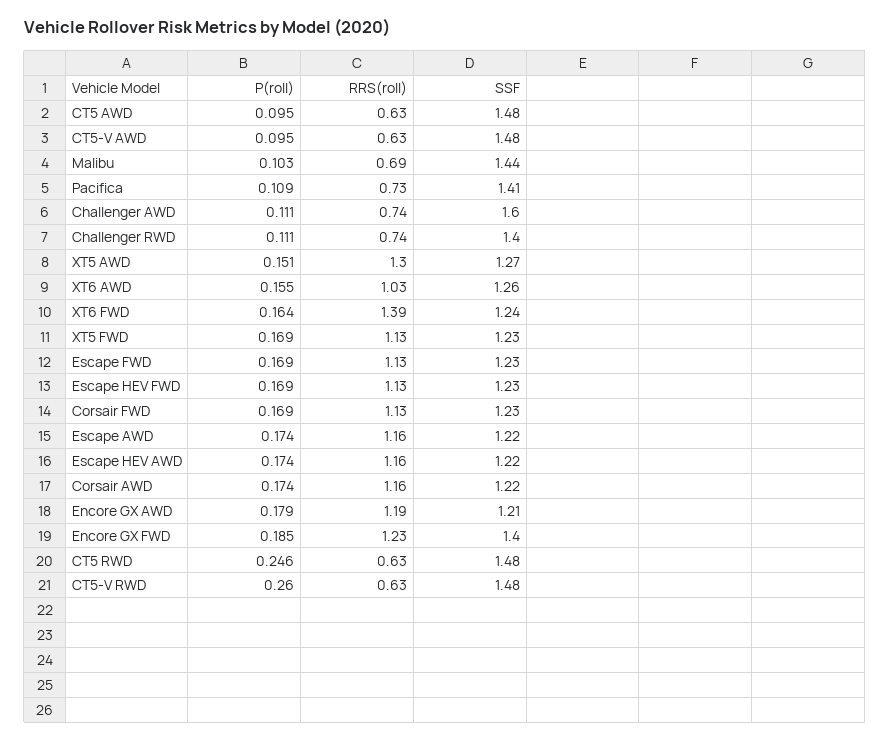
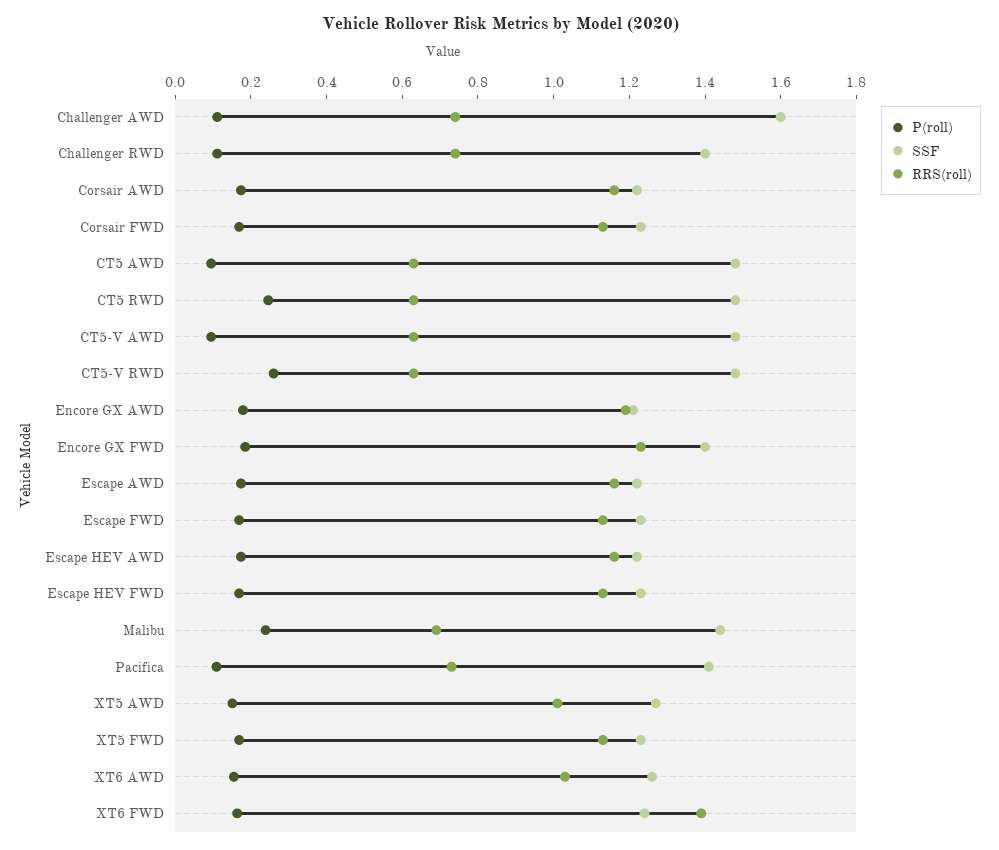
  {
    "P(roll)": {
      "CT5 AWD": 0.095,
      "CT5-V AWD": 0.095,
-     "Malibu": 0.103,
+     "Malibu": 0.25,
      "Pacifica": 0.109,
      "Challenger AWD": 0.111,
      "Challenger RWD": 0.111,
      "XT5 AWD": 0.151,
      "XT6 AWD": 0.155,
      "XT6 FWD": 0.164,
      "XT5 FWD": 0.169,
      "Escape FWD": 0.169,
      "Escape HEV FWD": 0.169,
      "Corsair FWD": 0.169,
      "Escape AWD": 0.174,
      "Escape HEV AWD": 0.174,
      "Corsair AWD": 0.174,
      "Encore GX AWD": 0.179,
      "Encore GX FWD": 0.185,
      "CT5 RWD": 0.246,
      "CT5-V RWD": 0.26
    },
    "RRS(roll)": {
      "CT5 AWD": 0.63,
      "CT5-V AWD": 0.63,
      "Malibu": 0.69,
      "Pacifica": 0.73,
      "Challenger AWD": 0.74,
      "Challenger RWD": 0.74,
-     "XT5 AWD": 1.3,
+     "XT5 AWD": 1,
      "XT6 AWD": 1.03,
      "XT6 FWD": 1.39,
      "XT5 FWD": 1.13,
      "Escape FWD": 1.13,
      "Escape HEV FWD": 1.13,
      "Corsair FWD": 1.13,
      "Escape AWD": 1.16,
      "Escape HEV AWD": 1.16,
      "Corsair AWD": 1.16,
      "Encore GX AWD": 1.19,
      "Encore GX FWD": 1.23,
      "CT5 RWD": 0.63,
      "CT5-V RWD": 0.63
    },
    "SSF": {
      "CT5 AWD": 1.48,
      "CT5-V AWD": 1.48,
      "Malibu": 1.44,
      "Pacifica": 1.41,
      "Challenger AWD": 1.6,
      "Challenger RWD": 1.4,
      "XT5 AWD": 1.27,
      "XT6 AWD": 1.26,
      "XT6 FWD": 1.24,
      "XT5 FWD": 1.23,
      "Escape FWD": 1.23,
      "Escape HEV FWD": 1.23,
      "Corsair FWD": 1.23,
      "Escape AWD": 1.22,
      "Escape HEV AWD": 1.22,
      "Corsair AWD": 1.22,
      "Encore GX AWD": 1.21,
      "Encore GX FWD": 1.4,
      "CT5 RWD": 1.48,
      "CT5-V RWD": 1.48
    }
  }

